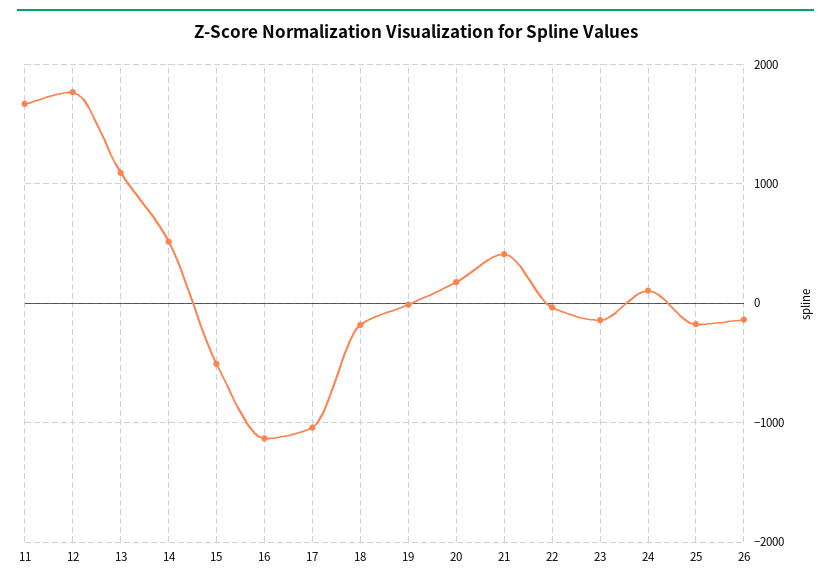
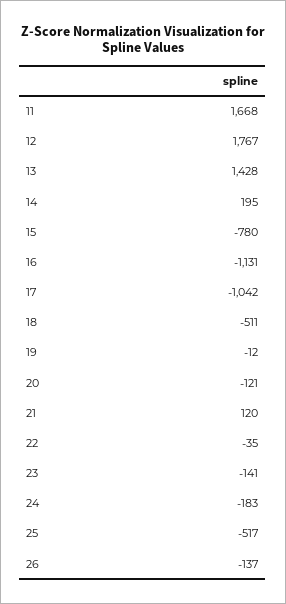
  {
    "11": 1668,
    "12": 1767,
-   "13": 1100,
+   "13": 1428,
-   "14": 500,
+   "14": 195,
-   "15": -500,
+   "15": -780,
    "16": -1131,
    "17": -1042,
-   "18": -200,
+   "18": -511,
    "19": -12,
-   "20": 200,
+   "20": -121,
-   "21": 400,
+   "21": 120,
    "22": -35,
    "23": -141,
-   "24": 100,
+   "24": -183,
-   "25": -200,
+   "25": -517,
    "26": -137
  }

